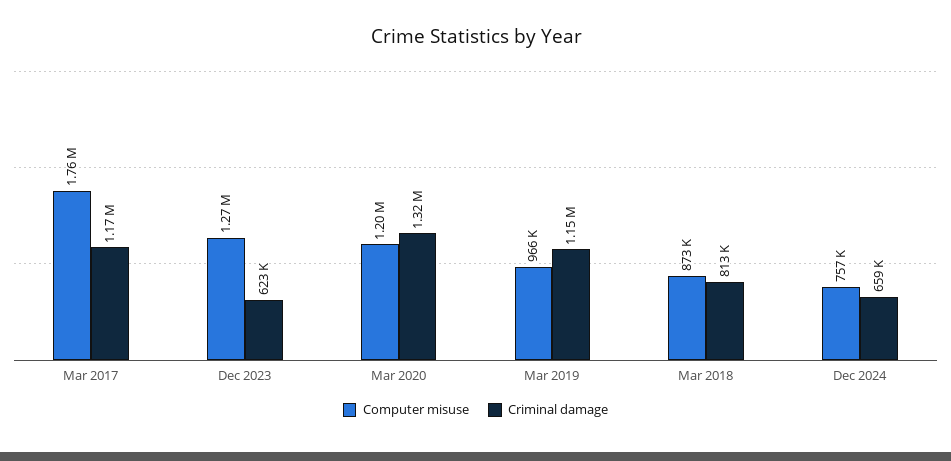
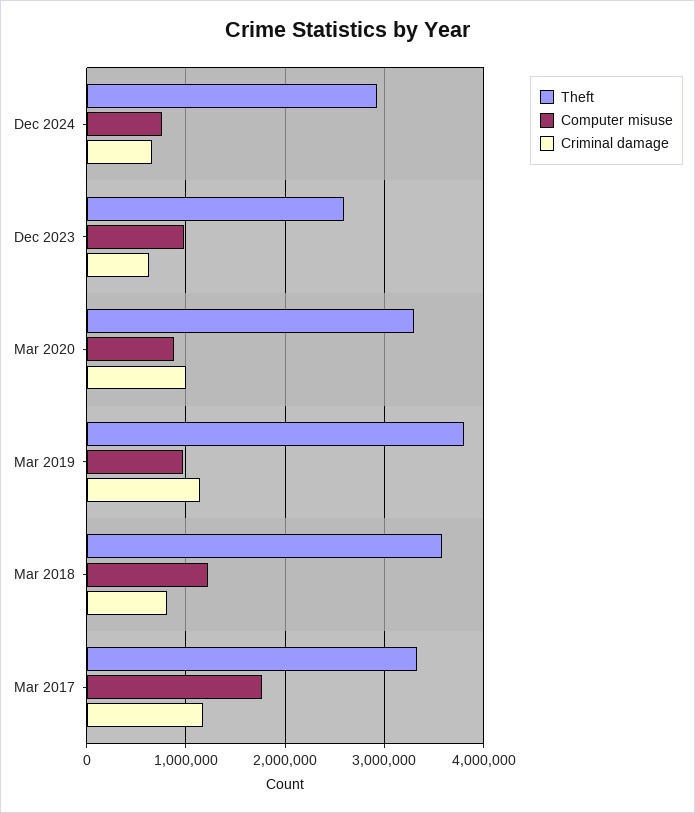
  {
    "Computer misuse": {
      "Mar 2017": 1760000,
-     "Dec 2023": 1270000,
+     "Dec 2023": 1000000,
-     "Mar 2020": 1200000,
+     "Mar 2020": 900000,
      "Mar 2019": 966000,
-     "Mar 2018": 873000,
+     "Mar 2018": 1200000,
      "Dec 2024": 757000
    },
    "Criminal damage": {
      "Mar 2017": 1170000,
      "Dec 2023": 623000,
-     "Mar 2020": 1320000,
+     "Mar 2020": 1000000,
      "Mar 2019": 1150000,
      "Mar 2018": 813000,
      "Dec 2024": 659000
-   }
+   },
+   "Theft": {
+     "Dec 2024": 2900000,
+     "Dec 2023": 2600000,
+     "Mar 2020": 3300000,
+     "Mar 2019": 3800000,
+     "Mar 2018": 3600000,
+     "Mar 2017": 3300000
+   }
  }

